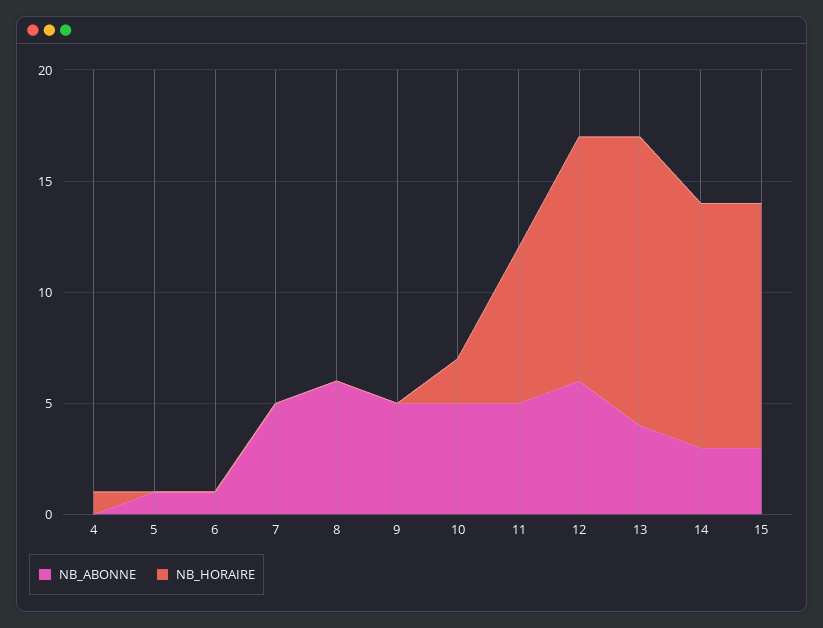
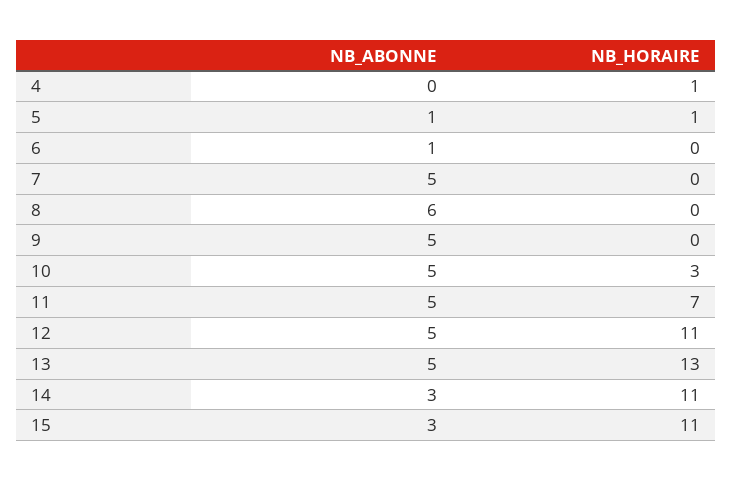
  {
    "NB_ABONNE": {
      "4": 0,
      "5": 1,
      "6": 1,
      "7": 5,
      "8": 6,
      "9": 5,
      "10": 5,
      "11": 5,
-     "12": 6,
+     "12": 5,
-     "13": 4,
+     "13": 5,
      "14": 3,
      "15": 3
    },
    "NB_HORAIRE": {
      "4": 1,
-     "5": 0,
+     "5": 1,
      "6": 0,
      "7": 0,
      "8": 0,
      "9": 0,
-     "10": 2,
+     "10": 3,
      "11": 7,
      "12": 11,
      "13": 13,
      "14": 11,
      "15": 11
    }
  }

